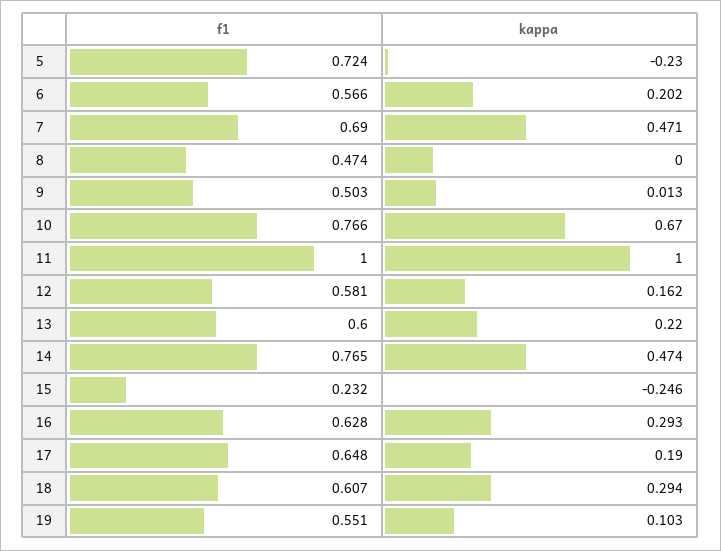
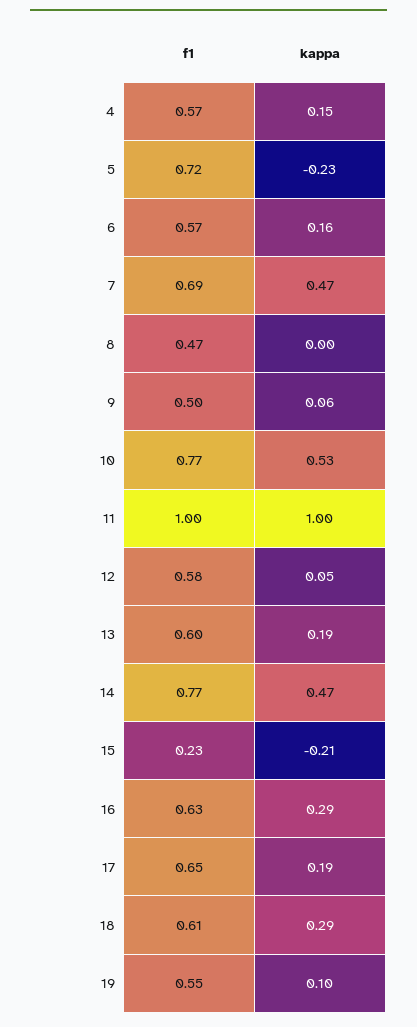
  {
    "f1": {
      "5": 0.724,
      "6": 0.566,
      "7": 0.69,
      "8": 0.474,
      "9": 0.503,
      "10": 0.766,
      "11": 1,
      "12": 0.581,
      "13": 0.6,
      "14": 0.765,
      "15": 0.232,
      "16": 0.628,
      "17": 0.648,
      "18": 0.607,
-     "19": 0.551
+     "19": 0.551,
+     "4": 0.57
    },
    "kappa": {
      "5": -0.23,
-     "6": 0.202,
+     "6": 0.16,
      "7": 0.471,
      "8": 0,
-     "9": 0.013,
+     "9": 0.06,
-     "10": 0.67,
+     "10": 0.53,
      "11": 1,
-     "12": 0.162,
+     "12": 0.05,
-     "13": 0.22,
+     "13": 0.19,
      "14": 0.474,
-     "15": -0.246,
+     "15": -0.21,
      "16": 0.293,
      "17": 0.19,
      "18": 0.294,
-     "19": 0.103
+     "19": 0.103,
+     "4": 0.15
    }
  }

